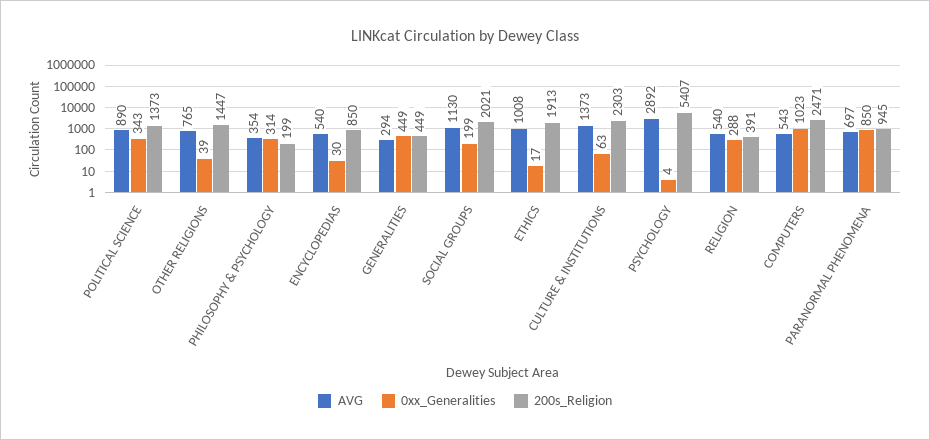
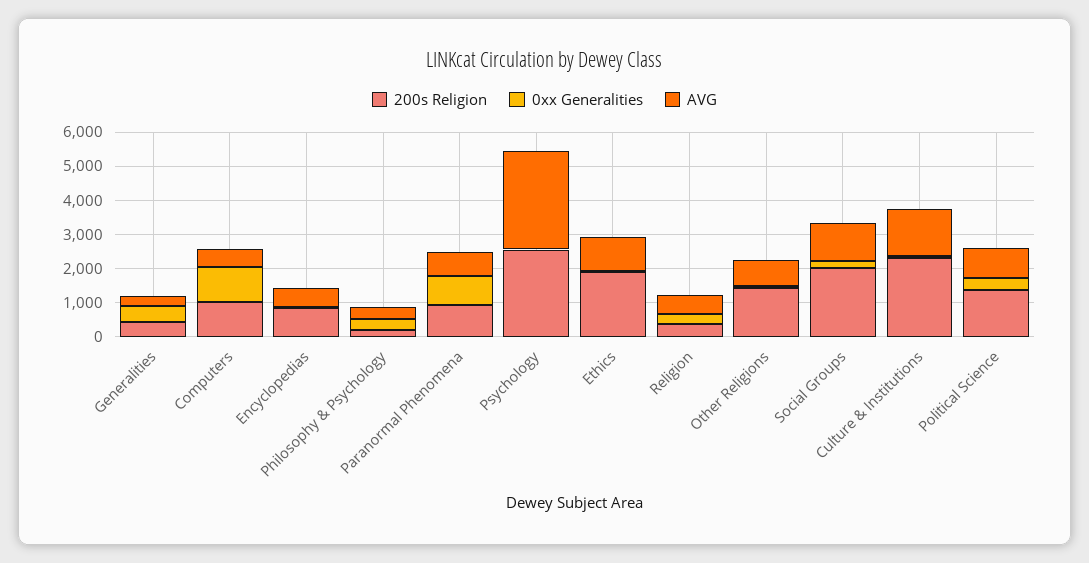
  {
    "AVG": {
      "POLITICAL SCIENCE": 890,
      "OTHER RELIGIONS": 765,
      "PHILOSOPHY & PSYCHOLOGY": 354,
      "ENCYCLOPEDIAS": 540,
      "GENERALITIES": 294,
      "SOCIAL GROUPS": 1130,
      "ETHICS": 1008,
      "CULTURE & INSTITUTIONS": 1373,
      "PSYCHOLOGY": 2892,
      "RELIGION": 540,
      "COMPUTERS": 543,
      "PARANORMAL PHENOMENA": 697
    },
    "0xx_Generalities": {
      "POLITICAL SCIENCE": 343,
      "OTHER RELIGIONS": 39,
      "PHILOSOPHY & PSYCHOLOGY": 314,
      "ENCYCLOPEDIAS": 30,
      "GENERALITIES": 449,
      "SOCIAL GROUPS": 199,
      "ETHICS": 17,
      "CULTURE & INSTITUTIONS": 63,
      "PSYCHOLOGY": 4,
      "RELIGION": 288,
      "COMPUTERS": 1023,
      "PARANORMAL PHENOMENA": 850
    },
    "200s_Religion": {
      "POLITICAL SCIENCE": 1373,
      "OTHER RELIGIONS": 1447,
      "PHILOSOPHY & PSYCHOLOGY": 199,
      "ENCYCLOPEDIAS": 850,
      "GENERALITIES": 449,
      "SOCIAL GROUPS": 2021,
      "ETHICS": 1913,
      "CULTURE & INSTITUTIONS": 2303,
-     "PSYCHOLOGY": 5407,
+     "PSYCHOLOGY": 2500,
      "RELIGION": 391,
-     "COMPUTERS": 2471,
+     "COMPUTERS": 1000,
      "PARANORMAL PHENOMENA": 945
    }
  }

